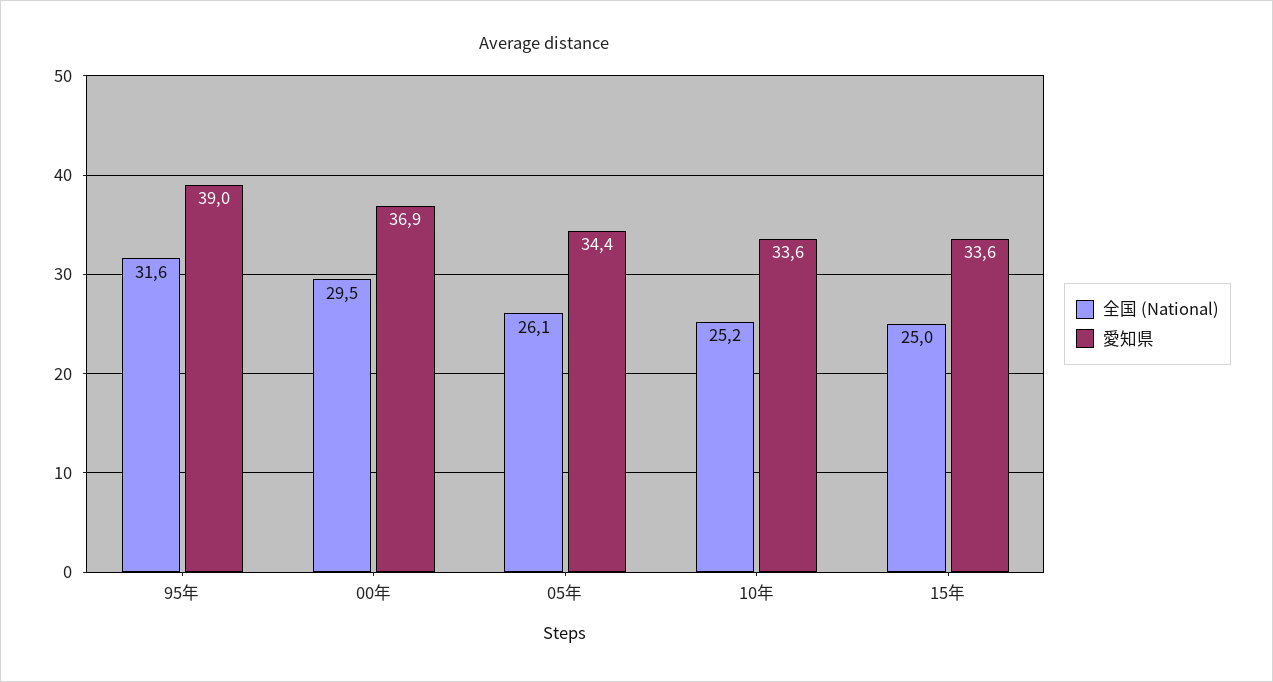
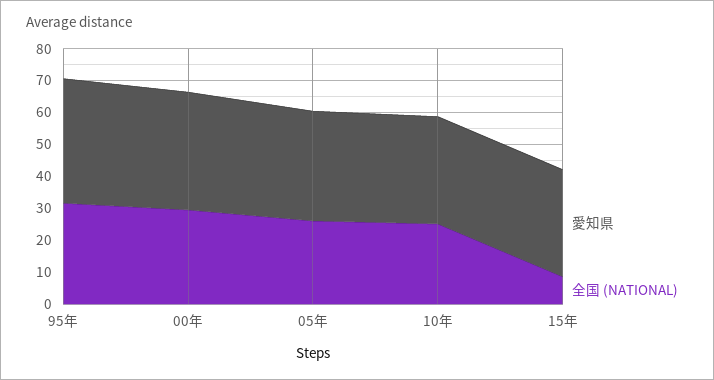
  {
    "全国 (National)": {
      "95年": 31.6,
      "00年": 29.5,
      "05年": 26.1,
      "10年": 25.2,
-     "15年": 25
+     "15年": 10
    },
    "愛知県": {
      "95年": 39,
      "00年": 36.9,
      "05年": 34.4,
      "10年": 33.6,
      "15年": 33.6
    }
  }

